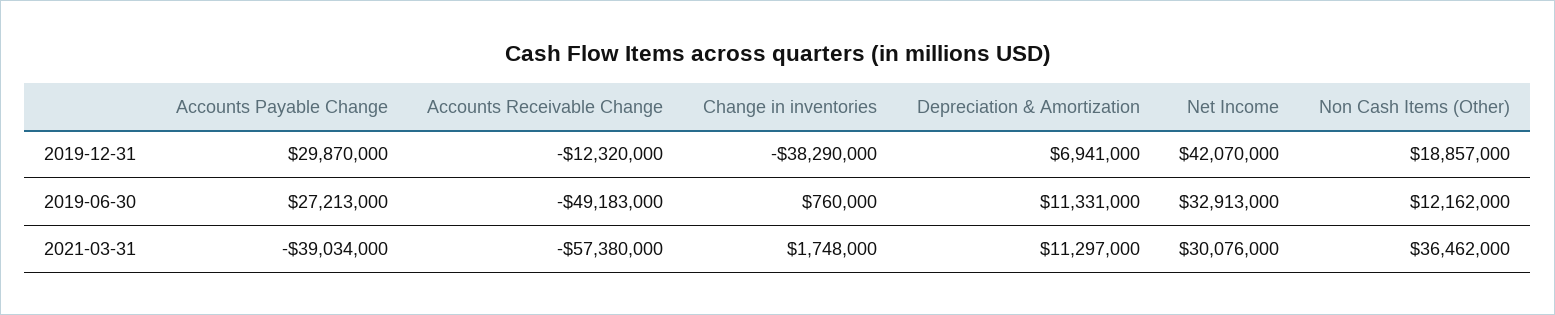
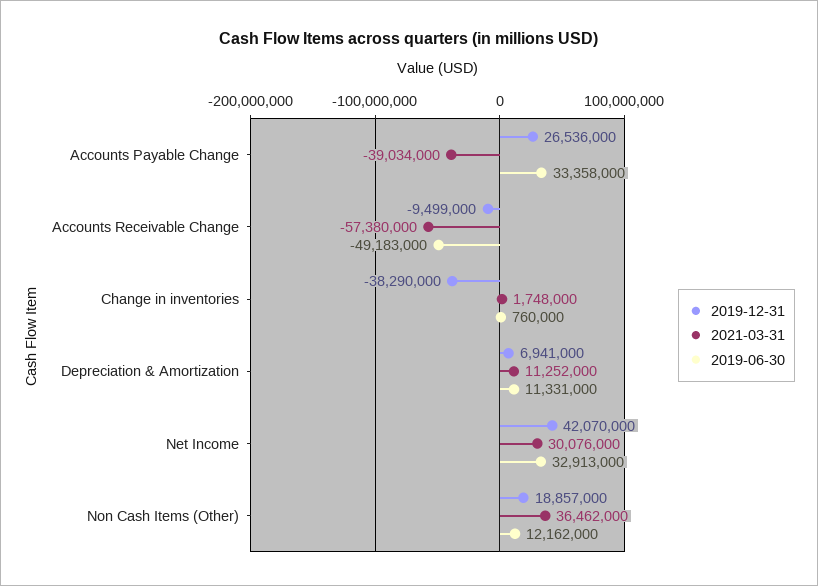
  {
    "2019-12-31": {
-     "Accounts Payable Change": 29870000,
+     "Accounts Payable Change": 26536000,
-     "Accounts Receivable Change": -12320000,
+     "Accounts Receivable Change": -9499000,
      "Change in inventories": -38290000,
      "Depreciation & Amortization": 6941000,
      "Net Income": 42070000,
      "Non Cash Items (Other)": 18857000
    },
    "2019-06-30": {
-     "Accounts Payable Change": 27213000,
+     "Accounts Payable Change": 33358000,
      "Accounts Receivable Change": -49183000,
      "Change in inventories": 760000,
      "Depreciation & Amortization": 11331000,
      "Net Income": 32913000,
      "Non Cash Items (Other)": 12162000
    },
    "2021-03-31": {
      "Accounts Payable Change": -39034000,
      "Accounts Receivable Change": -57380000,
      "Change in inventories": 1748000,
-     "Depreciation & Amortization": 11297000,
+     "Depreciation & Amortization": 11252000,
      "Net Income": 30076000,
      "Non Cash Items (Other)": 36462000
    }
  }

